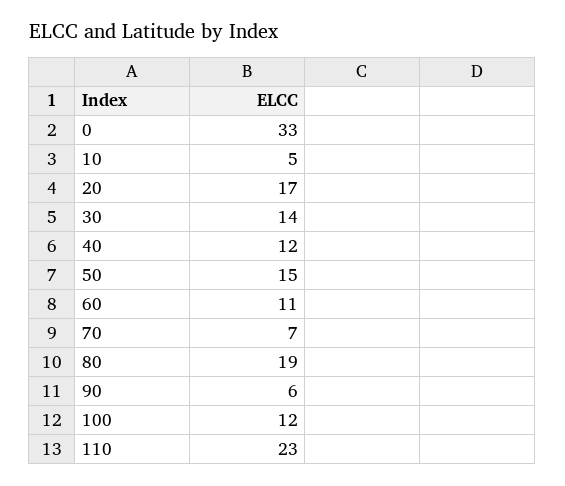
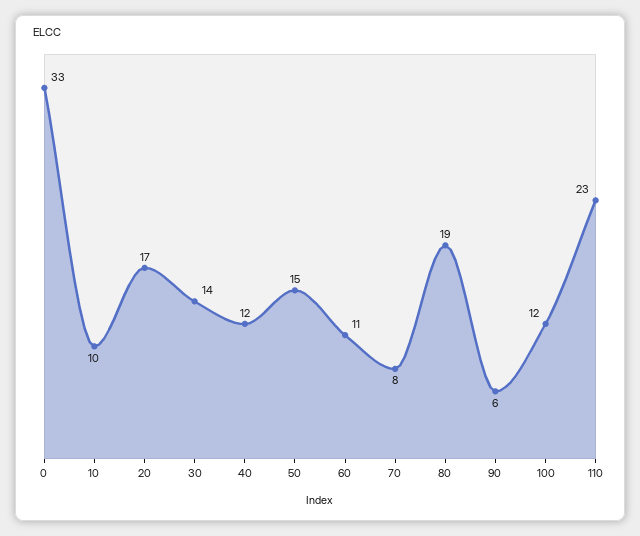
  {
    "0": 33,
-   "10": 5,
+   "10": 10,
    "20": 17,
    "30": 14,
    "40": 12,
    "50": 15,
    "60": 11,
-   "70": 7,
+   "70": 8,
    "80": 19,
    "90": 6,
    "100": 12,
    "110": 23
  }

